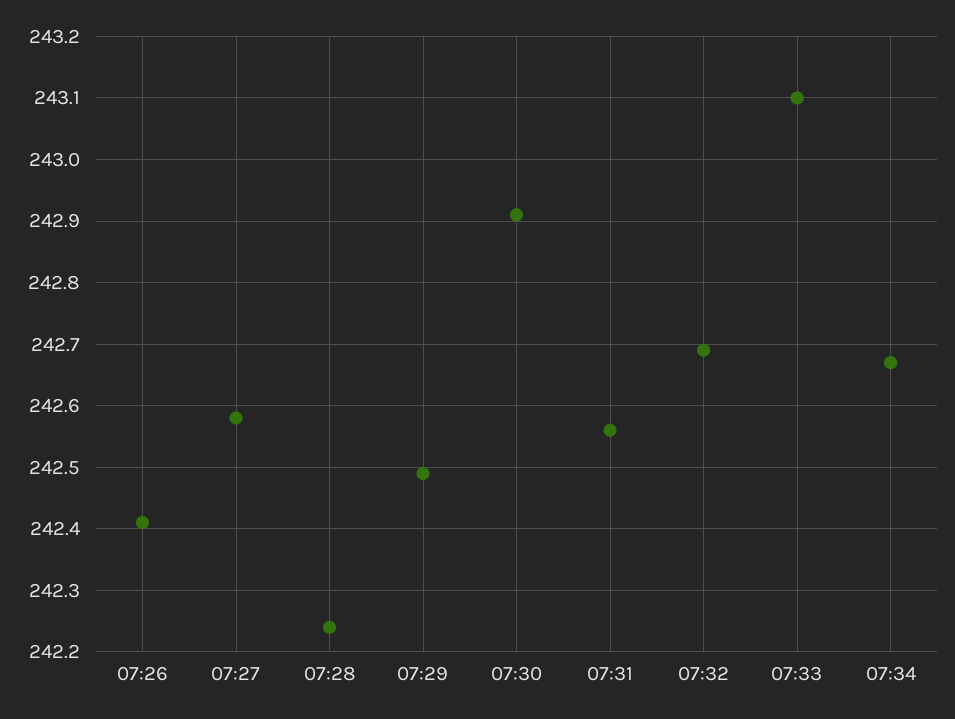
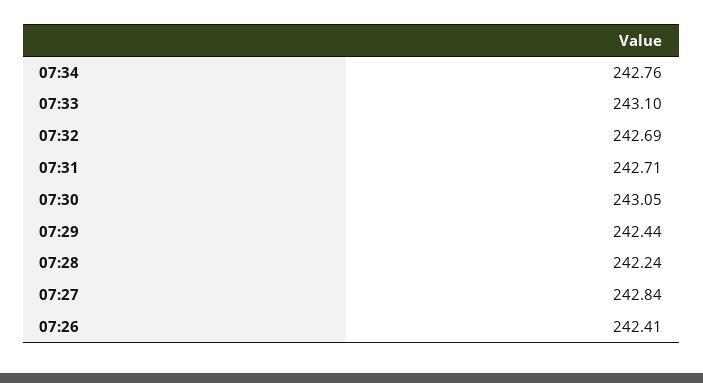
  {
    "07:26": 242.41,
-   "07:27": 242.58,
+   "07:27": 242.84,
    "07:28": 242.24,
-   "07:29": 242.49,
+   "07:29": 242.44,
-   "07:30": 242.91,
+   "07:30": 243.05,
-   "07:31": 242.56,
+   "07:31": 242.71,
    "07:32": 242.69,
    "07:33": 243.1,
-   "07:34": 242.67
+   "07:34": 242.76
  }

